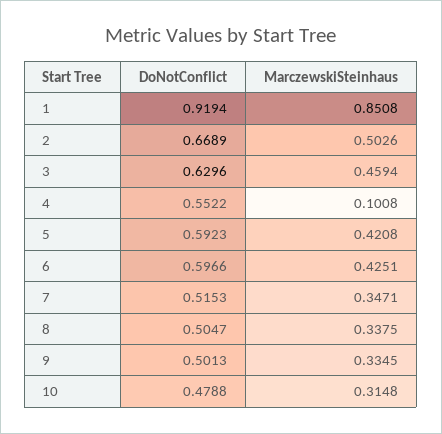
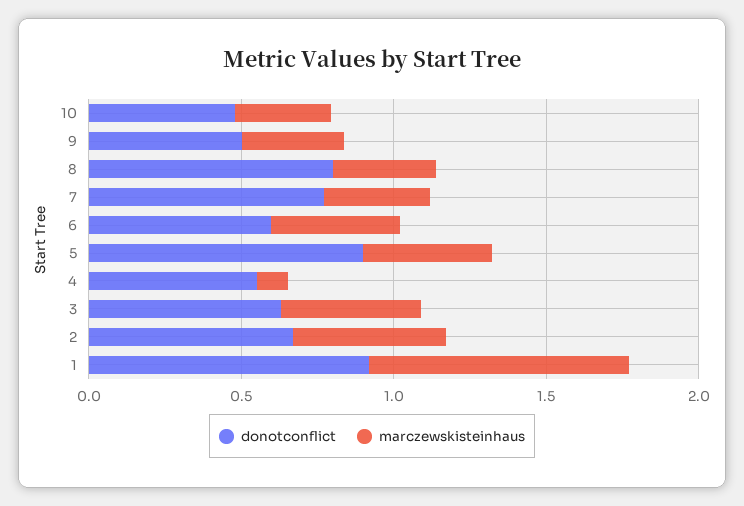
  {
    "DoNotConflict": {
      "1": 0.9194,
      "2": 0.6689,
      "3": 0.6296,
      "4": 0.5522,
-     "5": 0.5923,
+     "5": 0.9,
      "6": 0.5966,
-     "7": 0.5153,
+     "7": 0.8,
-     "8": 0.5047,
+     "8": 0.8,
      "9": 0.5013,
      "10": 0.4788
    },
    "MarczewskiSteinhaus": {
      "1": 0.8508,
      "2": 0.5026,
      "3": 0.4594,
      "4": 0.1008,
      "5": 0.4208,
      "6": 0.4251,
      "7": 0.3471,
      "8": 0.3375,
      "9": 0.3345,
      "10": 0.3148
    }
  }

